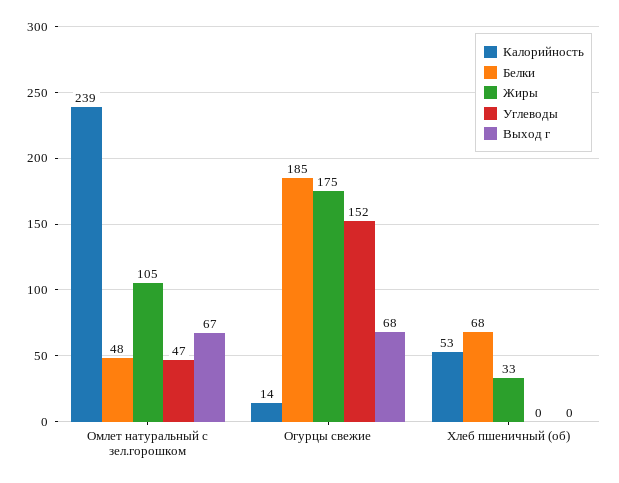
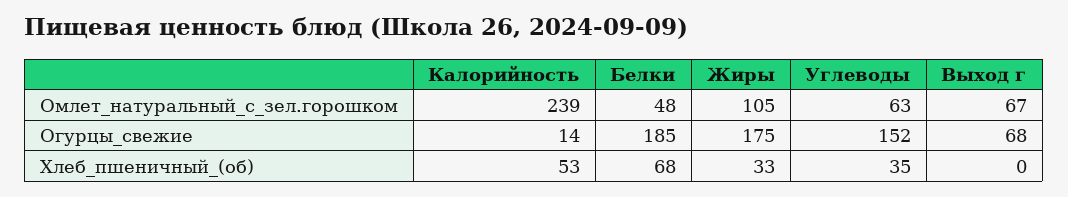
  {
    "Калорийность": {
      "Омлет натуральный с зел.горошком": 239,
      "Огурцы свежие": 14,
      "Хлеб пшеничный (об)": 53
    },
    "Белки": {
      "Омлет натуральный с зел.горошком": 48,
      "Огурцы свежие": 185,
      "Хлеб пшеничный (об)": 68
    },
    "Жиры": {
      "Омлет натуральный с зел.горошком": 105,
      "Огурцы свежие": 175,
      "Хлеб пшеничный (об)": 33
    },
    "Углеводы": {
-     "Омлет натуральный с зел.горошком": 47,
+     "Омлет натуральный с зел.горошком": 63,
      "Огурцы свежие": 152,
-     "Хлеб пшеничный (об)": 0
+     "Хлеб пшеничный (об)": 35
    },
    "Выход г": {
      "Омлет натуральный с зел.горошком": 67,
      "Огурцы свежие": 68,
      "Хлеб пшеничный (об)": 0
    }
  }

